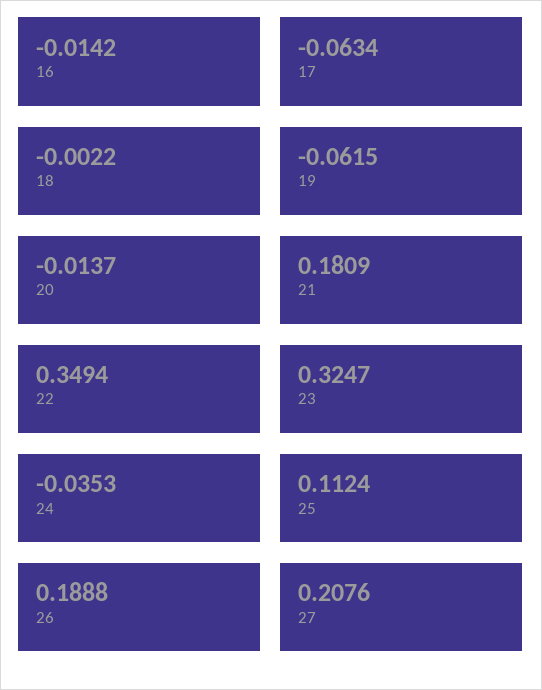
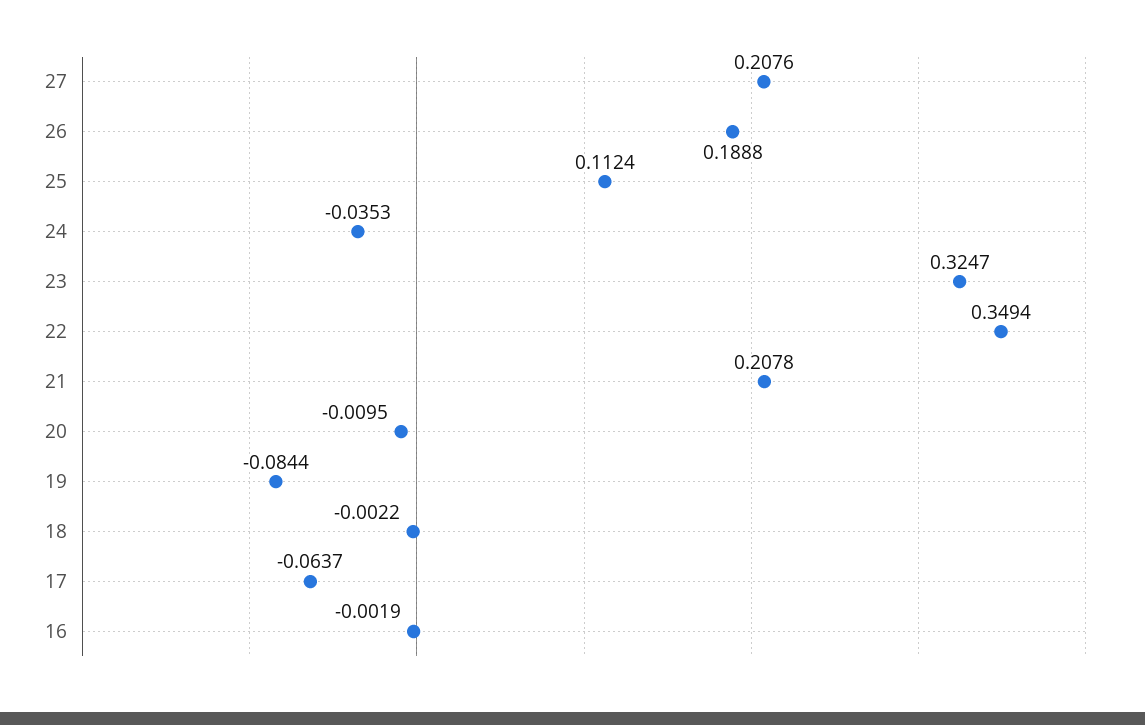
  {
-   "16": -0.0142,
+   "16": -0.0019,
-   "17": -0.0634,
+   "17": -0.0637,
    "18": -0.0022,
-   "19": -0.0615,
+   "19": -0.0844,
-   "20": -0.0137,
+   "20": -0.0095,
-   "21": 0.1809,
+   "21": 0.2078,
    "22": 0.3494,
    "23": 0.3247,
    "24": -0.0353,
    "25": 0.1124,
    "26": 0.1888,
    "27": 0.2076
  }

